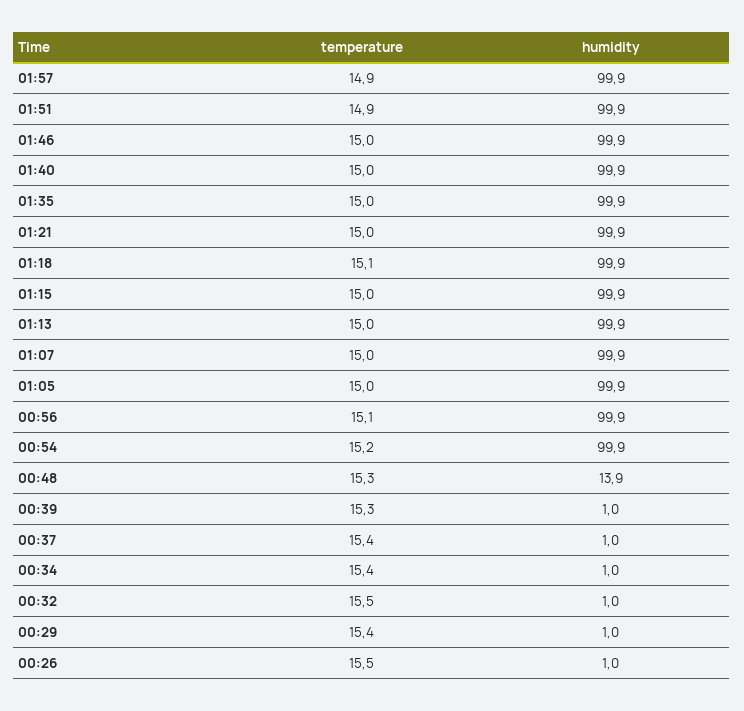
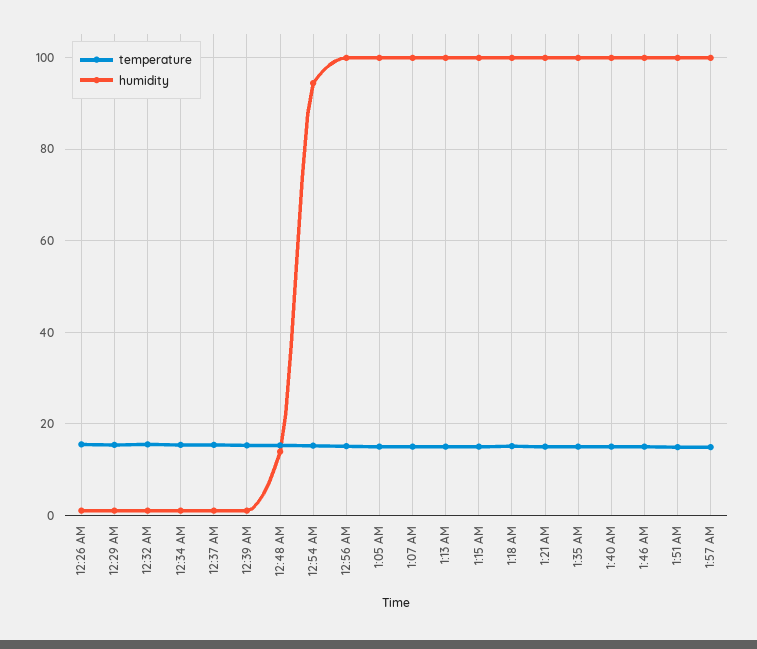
  {
    "temperature": {
      "01:57": 14.9,
      "01:51": 14.9,
      "01:46": 15,
      "01:40": 15,
      "01:35": 15,
      "01:21": 15,
      "01:18": 15.1,
      "01:15": 15,
      "01:13": 15,
      "01:07": 15,
      "01:05": 15,
      "00:56": 15.1,
      "00:54": 15.2,
      "00:48": 15.3,
      "00:39": 15.3,
      "00:37": 15.4,
      "00:34": 15.4,
      "00:32": 15.5,
      "00:29": 15.4,
      "00:26": 15.5
    },
    "humidity": {
      "01:57": 99.9,
      "01:51": 99.9,
      "01:46": 99.9,
      "01:40": 99.9,
      "01:35": 99.9,
      "01:21": 99.9,
      "01:18": 99.9,
      "01:15": 99.9,
      "01:13": 99.9,
      "01:07": 99.9,
      "01:05": 99.9,
      "00:56": 99.9,
-     "00:54": 99.9,
+     "00:54": 94,
      "00:48": 13.9,
      "00:39": 1,
      "00:37": 1,
      "00:34": 1,
      "00:32": 1,
      "00:29": 1,
      "00:26": 1
    }
  }

